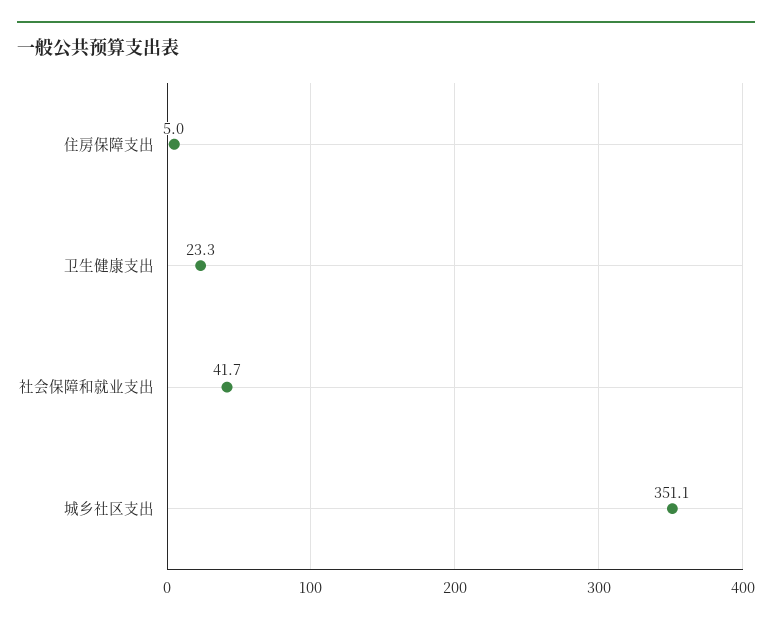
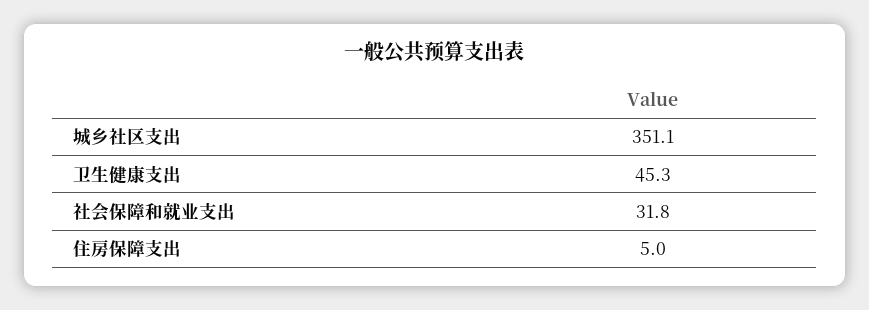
  {
    "住房保障支出": 5,
-   "卫生健康支出": 23.3,
+   "卫生健康支出": 45.3,
-   "社会保障和就业支出": 41.7,
+   "社会保障和就业支出": 31.8,
    "城乡社区支出": 351.1
  }

